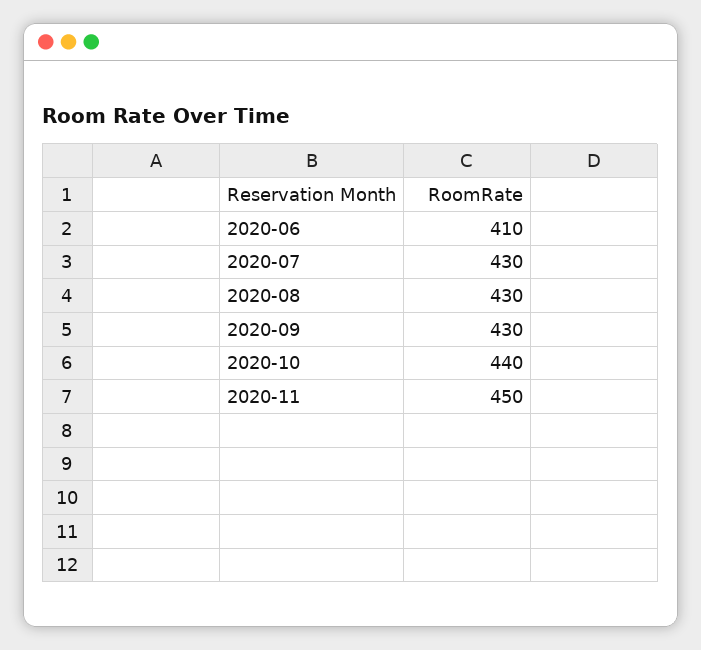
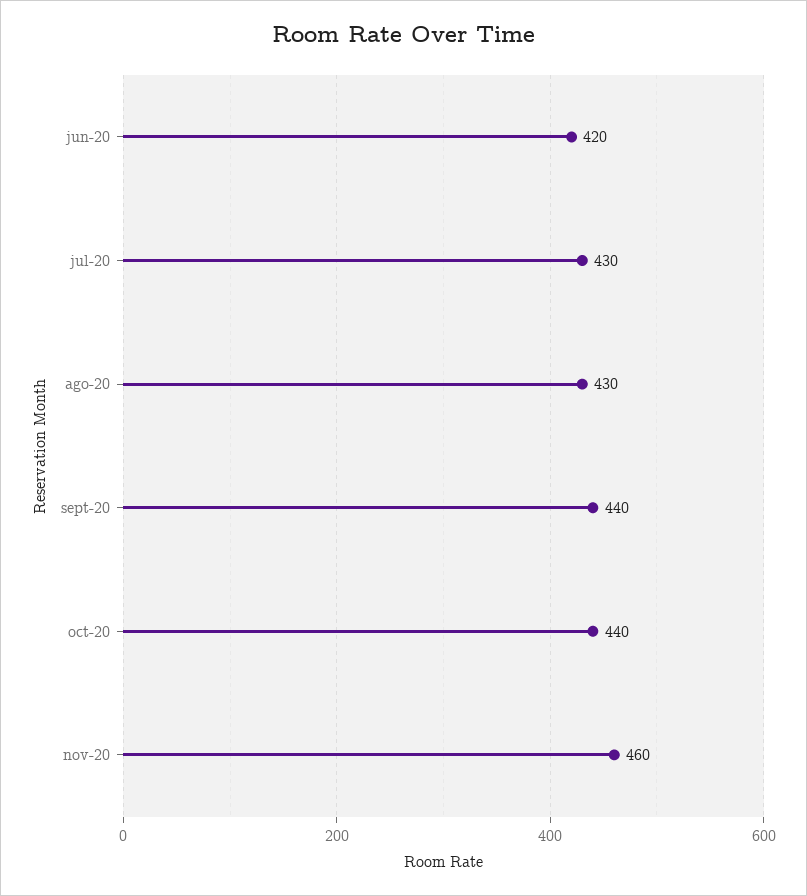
  {
-   "2020-06": 410,
+   "2020-06": 420,
    "2020-07": 430,
    "2020-08": 430,
-   "2020-09": 430,
+   "2020-09": 440,
    "2020-10": 440,
-   "2020-11": 450
+   "2020-11": 460
  }

